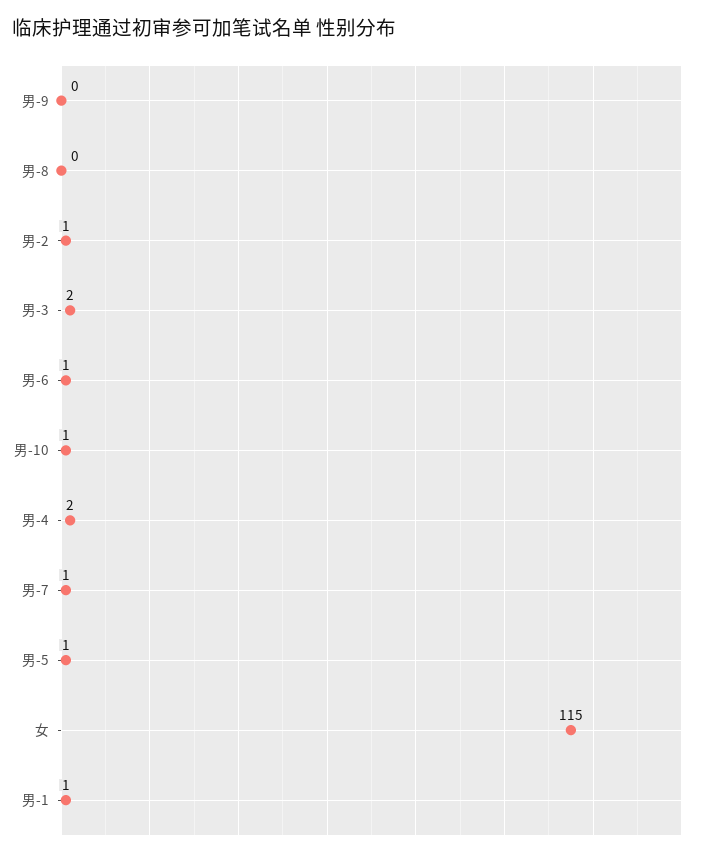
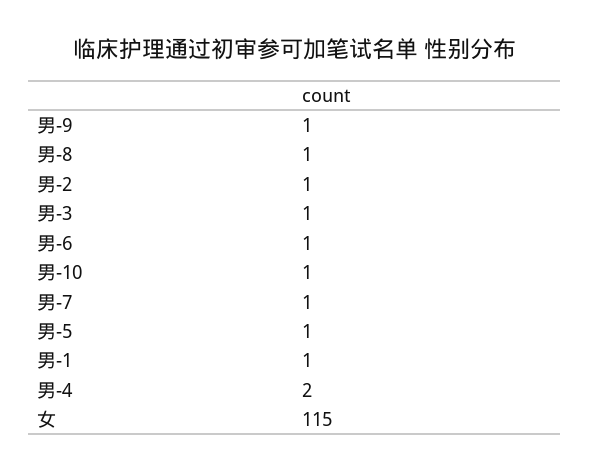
  {
-   "男-9": 0,
+   "男-9": 1,
-   "男-8": 0,
+   "男-8": 1,
    "男-2": 1,
-   "男-3": 2,
+   "男-3": 1,
    "男-6": 1,
    "男-10": 1,
    "男-4": 2,
    "男-7": 1,
    "男-5": 1,
    "女": 115,
    "男-1": 1
  }

